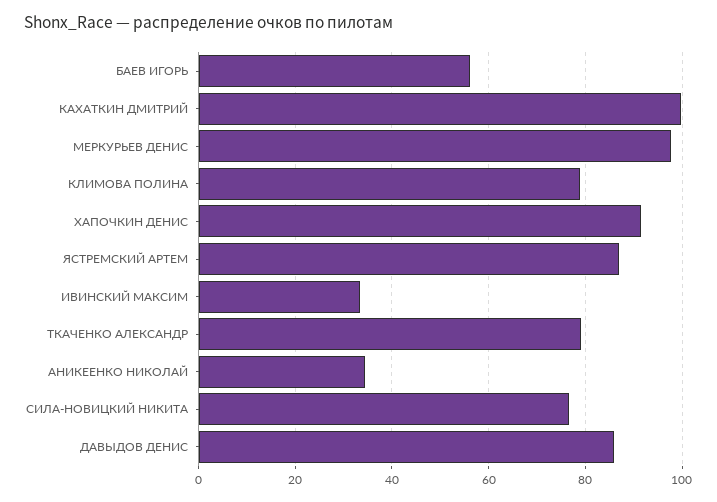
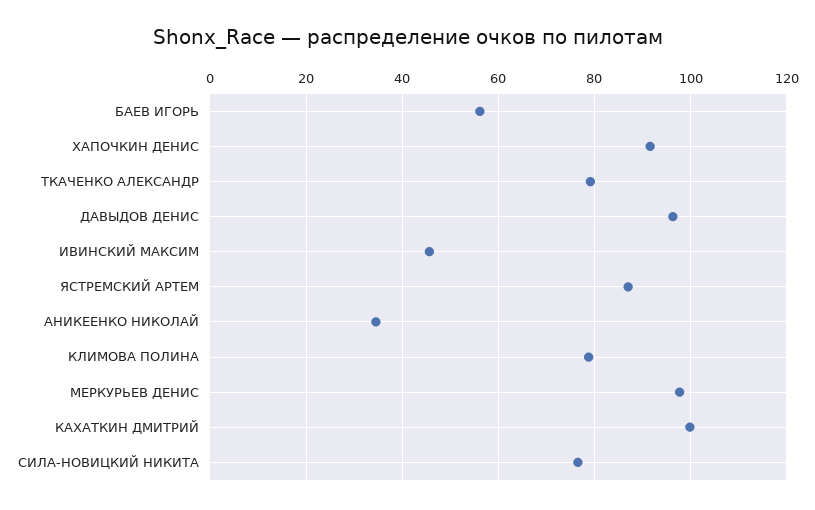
  {
    "БАЕВ ИГОРЬ": 56,
    "КАХАТКИН ДМИТРИЙ": 100,
    "МЕРКУРЬЕВ ДЕНИС": 98,
    "КЛИМОВА ПОЛИНА": 78,
    "ХАПОЧКИН ДЕНИС": 92,
    "ЯСТРЕМСКИЙ АРТЕМ": 88,
-   "ИВИНСКИЙ МАКСИМ": 34,
+   "ИВИНСКИЙ МАКСИМ": 46,
    "ТКАЧЕНКО АЛЕКСАНДР": 80,
    "АНИКЕЕНКО НИКОЛАЙ": 34,
    "СИЛА-НОВИЦКИЙ НИКИТА": 76,
-   "ДАВЫДОВ ДЕНИС": 86
+   "ДАВЫДОВ ДЕНИС": 96
  }

